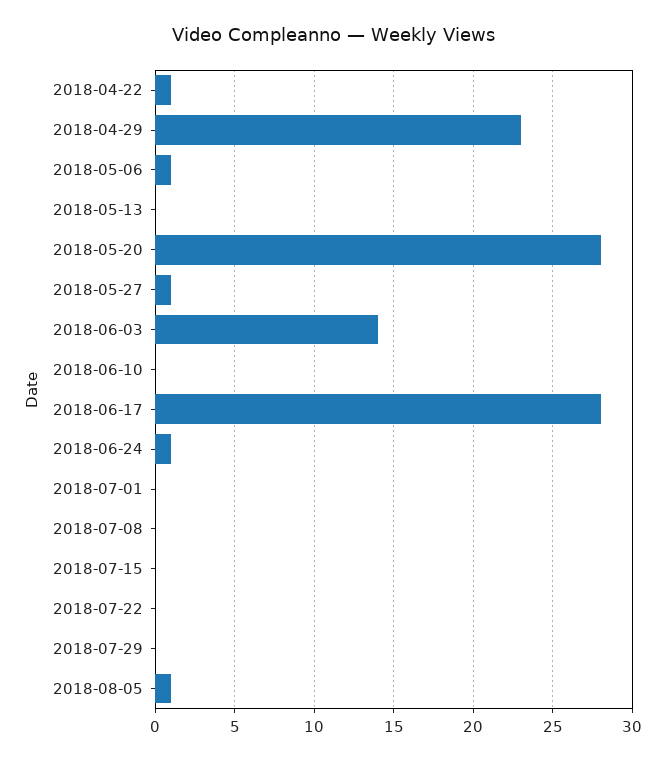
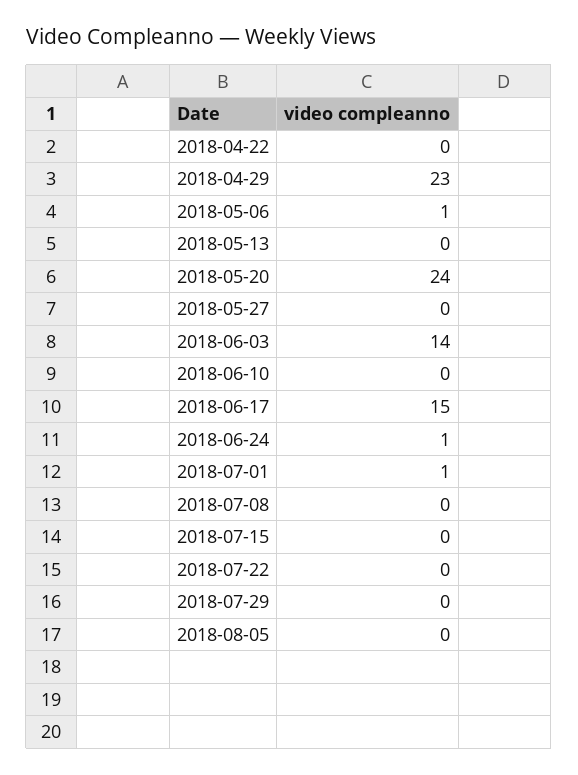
  {
-   "2018-04-22": 1,
+   "2018-04-22": 0,
    "2018-04-29": 23,
    "2018-05-06": 1,
    "2018-05-13": 0,
-   "2018-05-20": 28,
+   "2018-05-20": 24,
-   "2018-05-27": 1,
+   "2018-05-27": 0,
    "2018-06-03": 14,
    "2018-06-10": 0,
-   "2018-06-17": 28,
+   "2018-06-17": 15,
    "2018-06-24": 1,
-   "2018-07-01": 0,
+   "2018-07-01": 1,
    "2018-07-08": 0,
    "2018-07-15": 0,
    "2018-07-22": 0,
    "2018-07-29": 0,
-   "2018-08-05": 1
+   "2018-08-05": 0
  }

